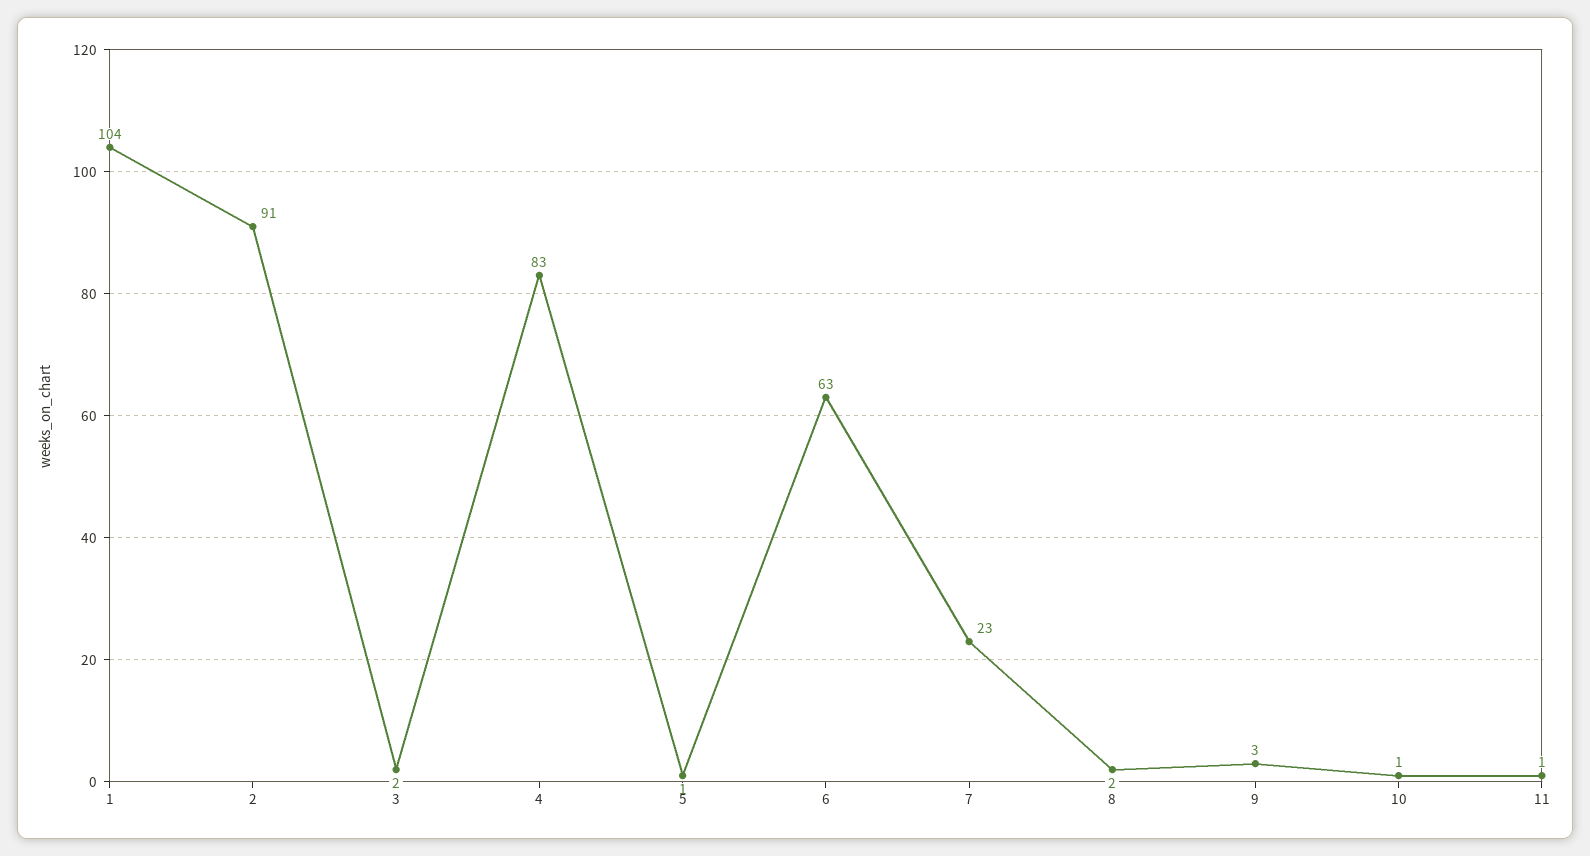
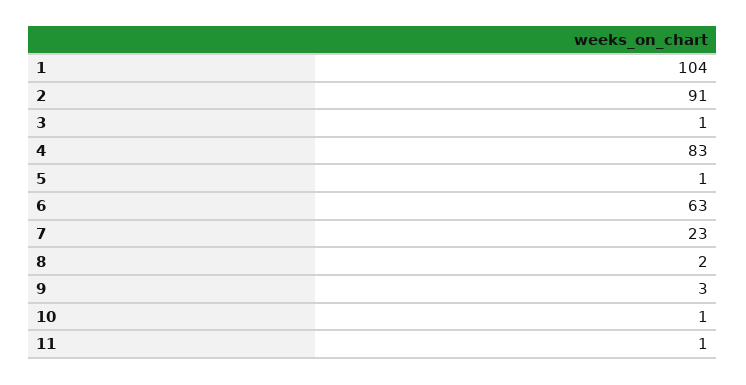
  {
    "1": 104,
    "2": 91,
-   "3": 2,
+   "3": 1,
    "4": 83,
    "5": 1,
    "6": 63,
    "7": 23,
    "8": 2,
    "9": 3,
    "10": 1,
    "11": 1
  }

